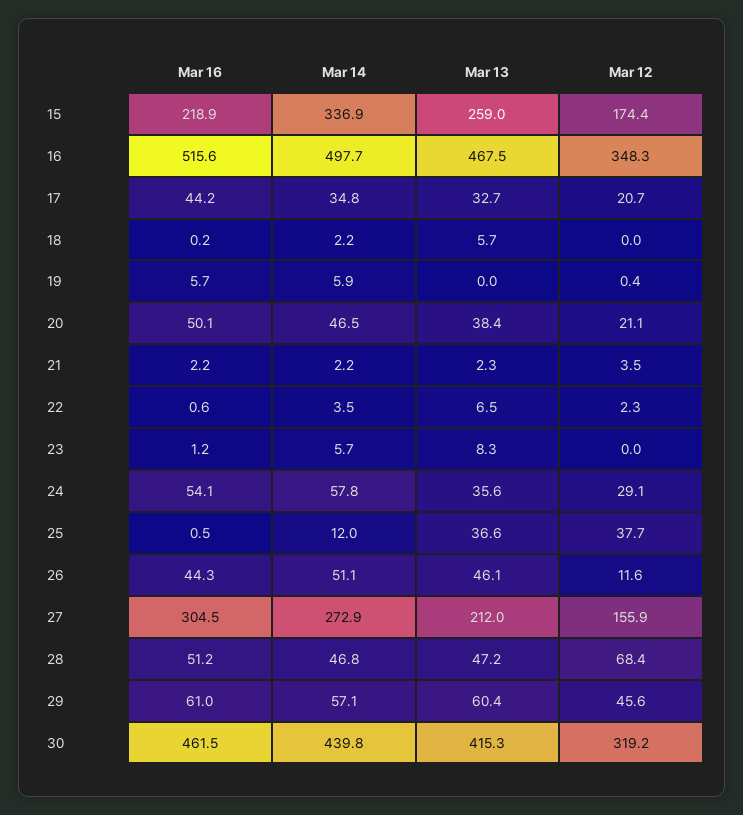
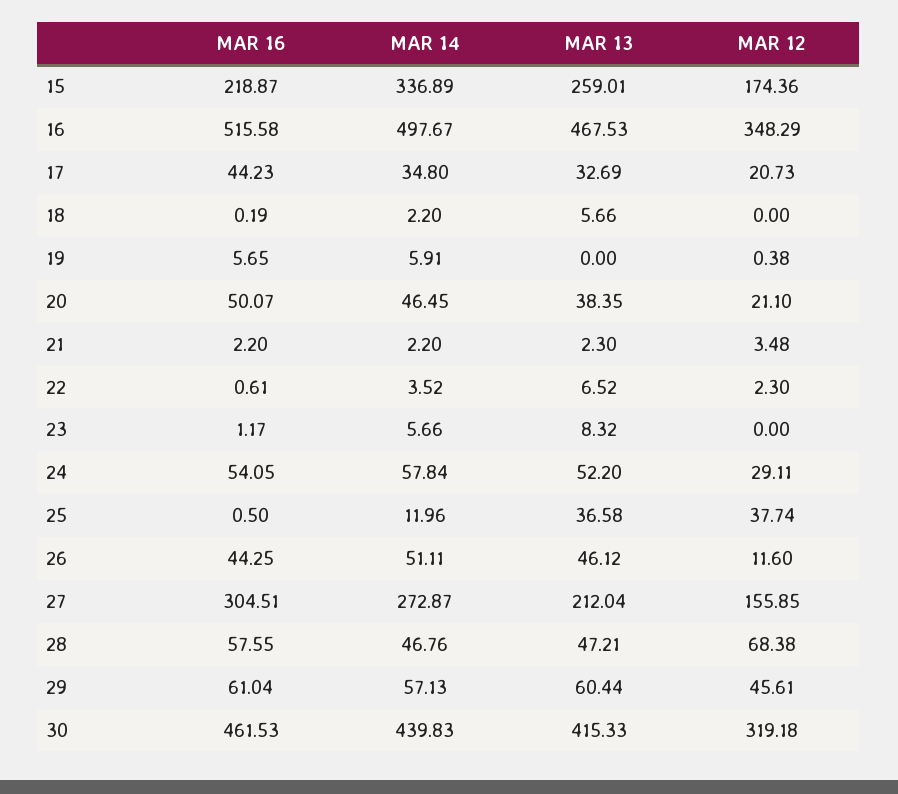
  {
    "Mar 16": {
      "15": 218.87,
      "16": 515.58,
      "17": 44.23,
      "18": 0.19,
      "19": 5.65,
      "20": 50.07,
      "21": 2.2,
      "22": 0.61,
      "23": 1.17,
      "24": 54.05,
      "25": 0.5,
      "26": 44.25,
      "27": 304.51,
-     "28": 51.2,
+     "28": 57.55,
      "29": 61.04,
      "30": 461.53
    },
    "Mar 14": {
      "15": 336.89,
      "16": 497.67,
      "17": 34.8,
      "18": 2.2,
      "19": 5.91,
      "20": 46.45,
      "21": 2.2,
      "22": 3.52,
      "23": 5.66,
      "24": 57.84,
      "25": 11.96,
      "26": 51.11,
      "27": 272.87,
      "28": 46.76,
      "29": 57.13,
      "30": 439.83
    },
    "Mar 13": {
      "15": 259.01,
      "16": 467.53,
      "17": 32.69,
      "18": 5.66,
      "19": 0,
      "20": 38.35,
      "21": 2.3,
      "22": 6.52,
      "23": 8.32,
-     "24": 35.6,
+     "24": 52.2,
      "25": 36.58,
      "26": 46.12,
      "27": 212.04,
      "28": 47.21,
      "29": 60.44,
      "30": 415.33
    },
    "Mar 12": {
      "15": 174.36,
      "16": 348.29,
      "17": 20.73,
      "18": 0,
      "19": 0.38,
      "20": 21.1,
      "21": 3.48,
      "22": 2.3,
      "23": 0,
      "24": 29.11,
      "25": 37.74,
      "26": 11.6,
      "27": 155.85,
      "28": 68.38,
      "29": 45.61,
      "30": 319.18
    }
  }

